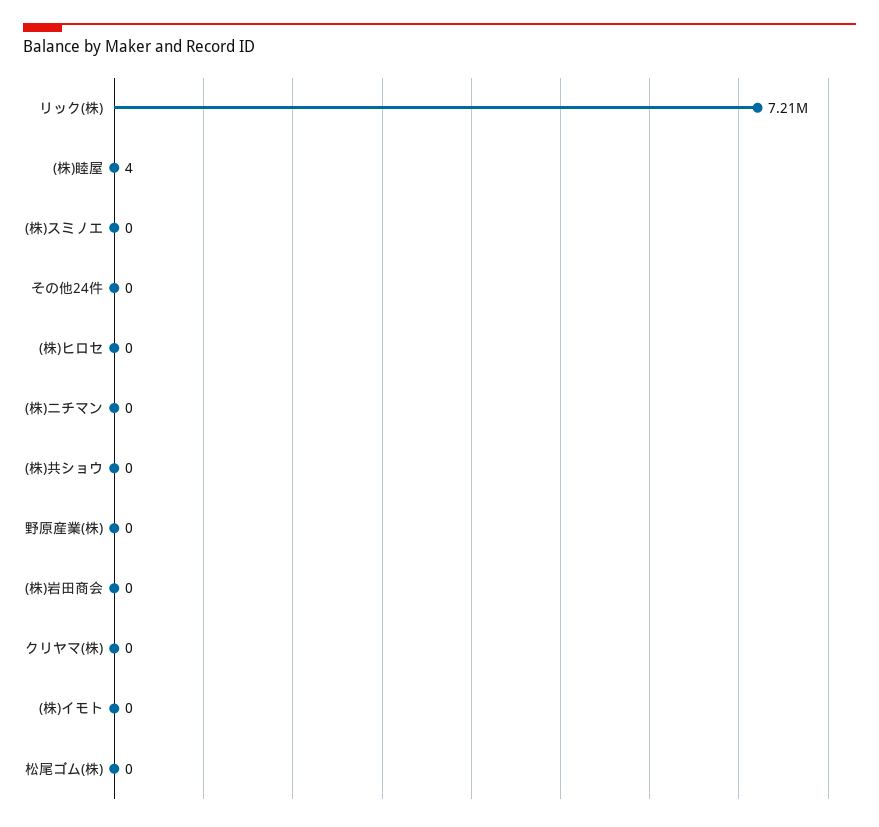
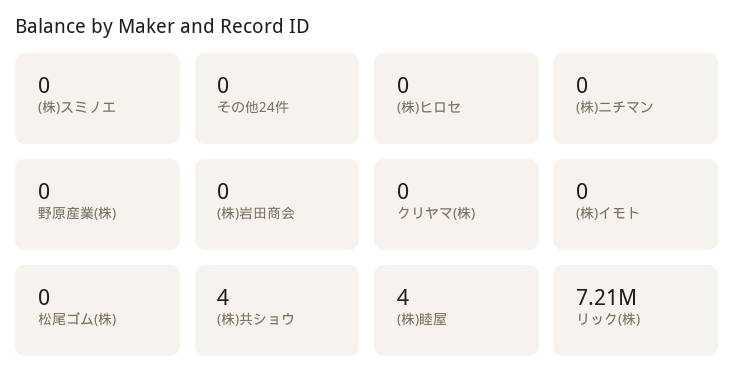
  {
    "リック(株)": 7210000,
    "(株)睦屋": 4,
    "(株)スミノエ": 0,
    "その他24件": 0,
    "(株)ヒロセ": 0,
    "(株)ニチマン": 0,
-   "(株)共ショウ": 0,
+   "(株)共ショウ": 4,
    "野原産業(株)": 0,
    "(株)岩田商会": 0,
    "クリヤマ(株)": 0,
    "(株)イモト": 0,
    "松尾ゴム(株)": 0
  }

